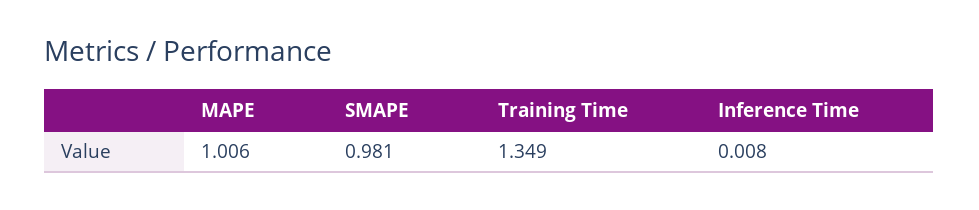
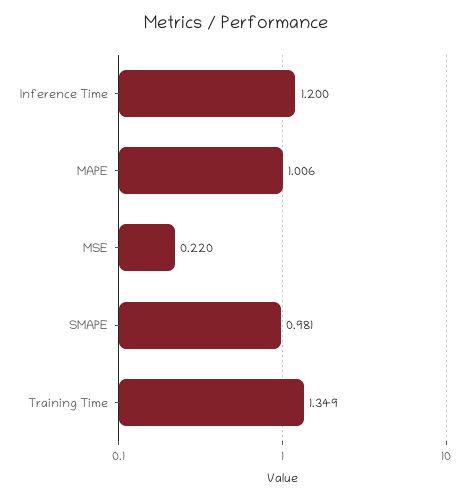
  {
    "MAPE": 1.006,
    "SMAPE": 0.981,
    "Training Time": 1.349,
-   "Inference Time": 0.008
+   "Inference Time": 1.2,
+   "MSE": 0.22
  }

